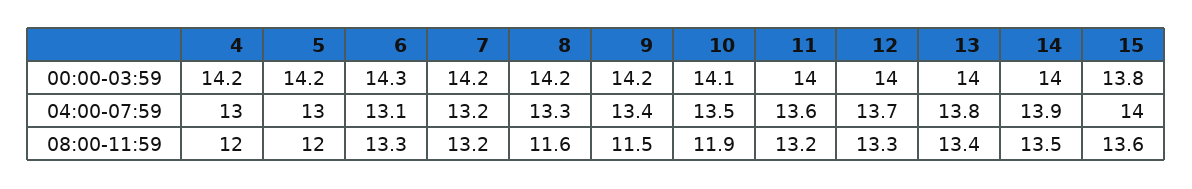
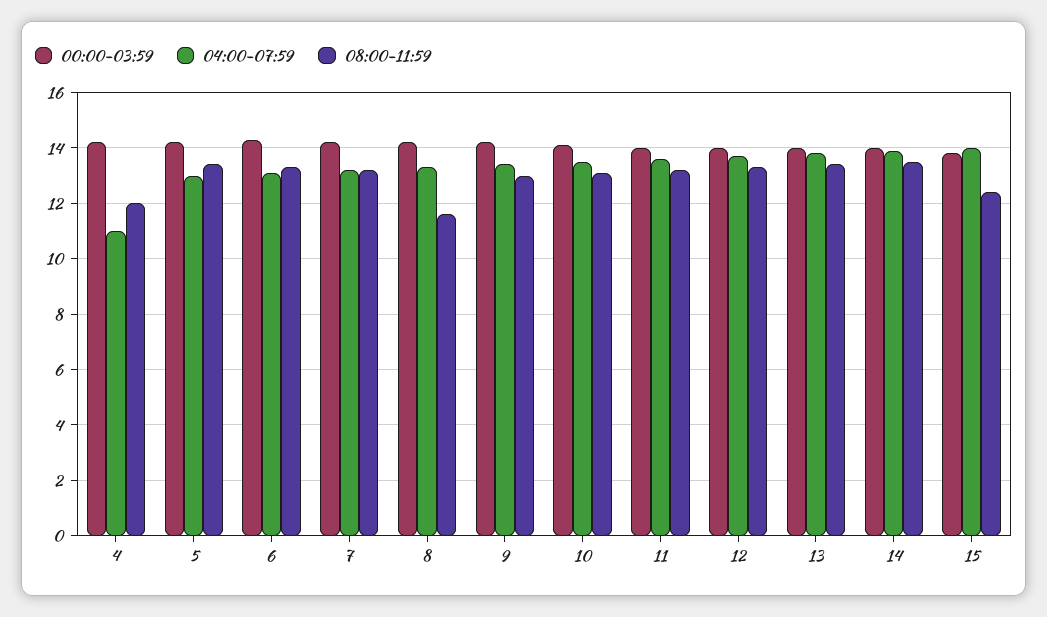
  {
    "00:00-03:59": {
      "4": 14.2,
      "5": 14.2,
      "6": 14.3,
      "7": 14.2,
      "8": 14.2,
      "9": 14.2,
      "10": 14.1,
      "11": 14,
      "12": 14,
      "13": 14,
      "14": 14,
      "15": 13.8
    },
    "04:00-07:59": {
-     "4": 13,
+     "4": 11,
      "5": 13,
      "6": 13.1,
      "7": 13.2,
      "8": 13.3,
      "9": 13.4,
      "10": 13.5,
      "11": 13.6,
      "12": 13.7,
      "13": 13.8,
      "14": 13.9,
      "15": 14
    },
    "08:00-11:59": {
      "4": 12,
-     "5": 12,
+     "5": 13.5,
      "6": 13.3,
      "7": 13.2,
      "8": 11.6,
-     "9": 11.5,
+     "9": 13,
-     "10": 11.9,
+     "10": 13,
      "11": 13.2,
      "12": 13.3,
      "13": 13.4,
      "14": 13.5,
-     "15": 13.6
+     "15": 12.5
    }
  }

